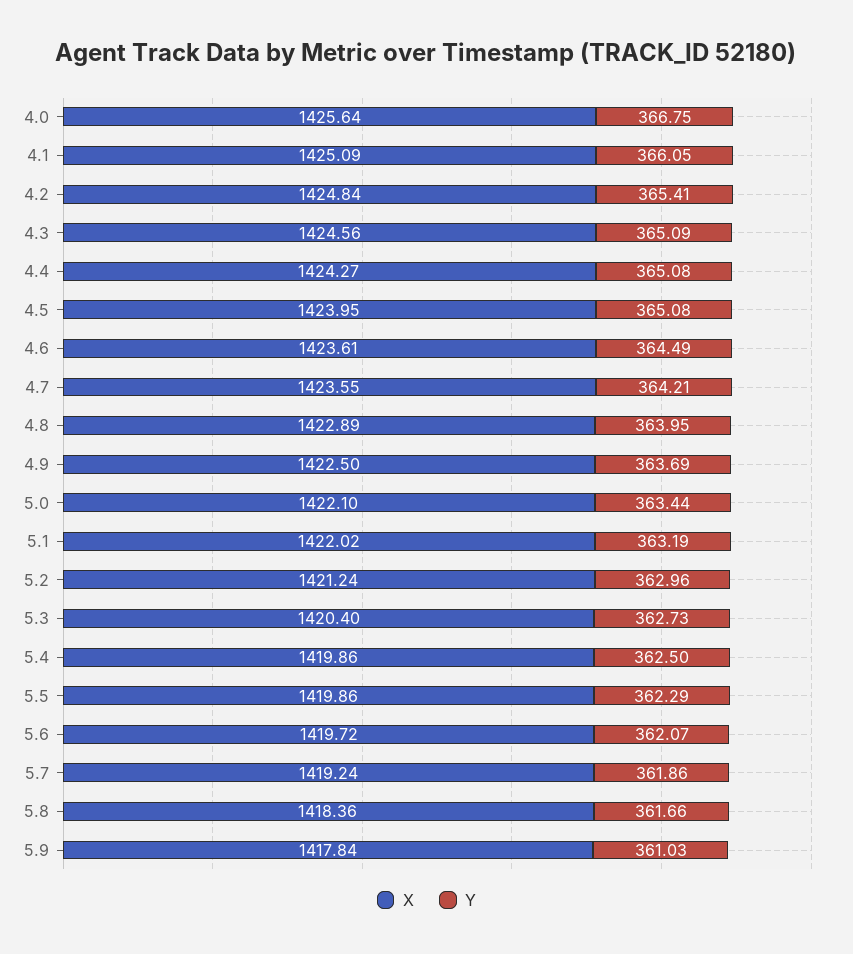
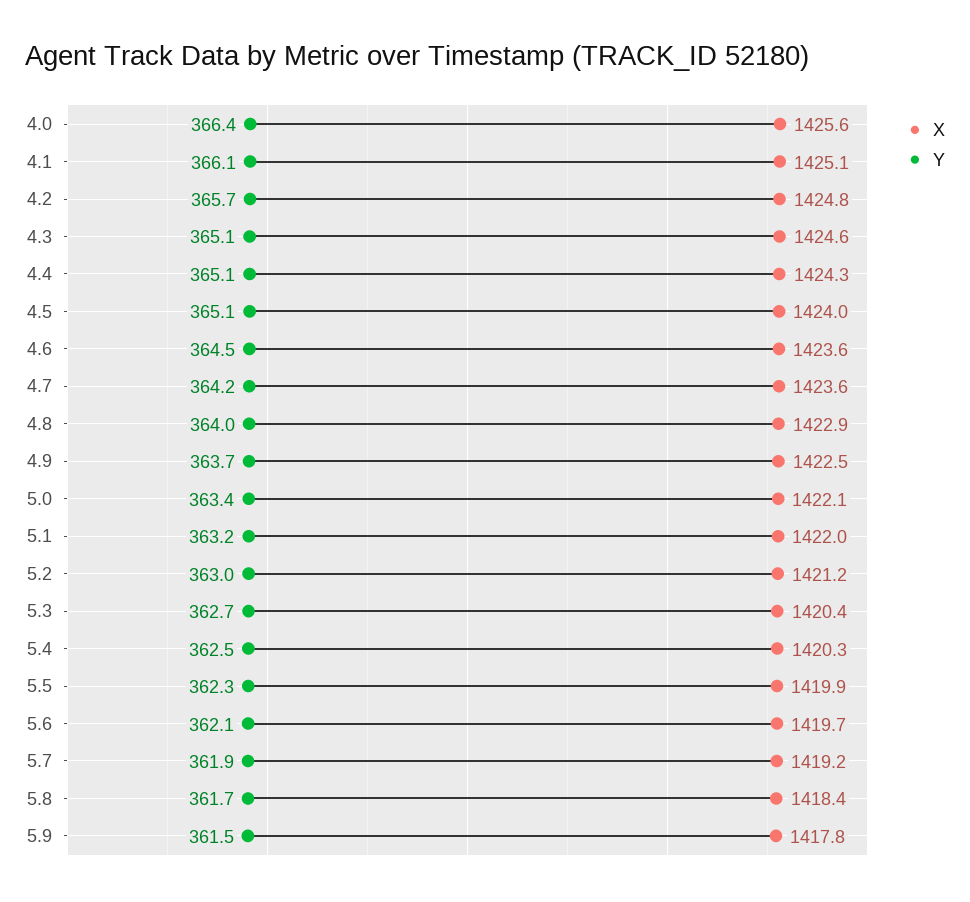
  {
    "X": {
      "4.0": 1425.64,
      "4.1": 1425.09,
      "4.2": 1424.84,
      "4.3": 1424.56,
      "4.4": 1424.27,
      "4.5": 1423.95,
      "4.6": 1423.61,
      "4.7": 1423.55,
      "4.8": 1422.89,
      "4.9": 1422.5,
      "5.0": 1422.1,
      "5.1": 1422.02,
      "5.2": 1421.24,
      "5.3": 1420.4,
-     "5.4": 1419.86,
+     "5.4": 1420.3,
      "5.5": 1419.86,
      "5.6": 1419.72,
      "5.7": 1419.24,
      "5.8": 1418.36,
      "5.9": 1417.84
    },
    "Y": {
-     "4.0": 366.75,
+     "4.0": 366.4,
      "4.1": 366.05,
-     "4.2": 365.41,
+     "4.2": 365.7,
      "4.3": 365.09,
      "4.4": 365.08,
      "4.5": 365.08,
      "4.6": 364.49,
      "4.7": 364.21,
      "4.8": 363.95,
      "4.9": 363.69,
      "5.0": 363.44,
      "5.1": 363.19,
      "5.2": 362.96,
      "5.3": 362.73,
      "5.4": 362.5,
      "5.5": 362.29,
      "5.6": 362.07,
      "5.7": 361.86,
      "5.8": 361.66,
-     "5.9": 361.03
+     "5.9": 361.5
    }
  }

